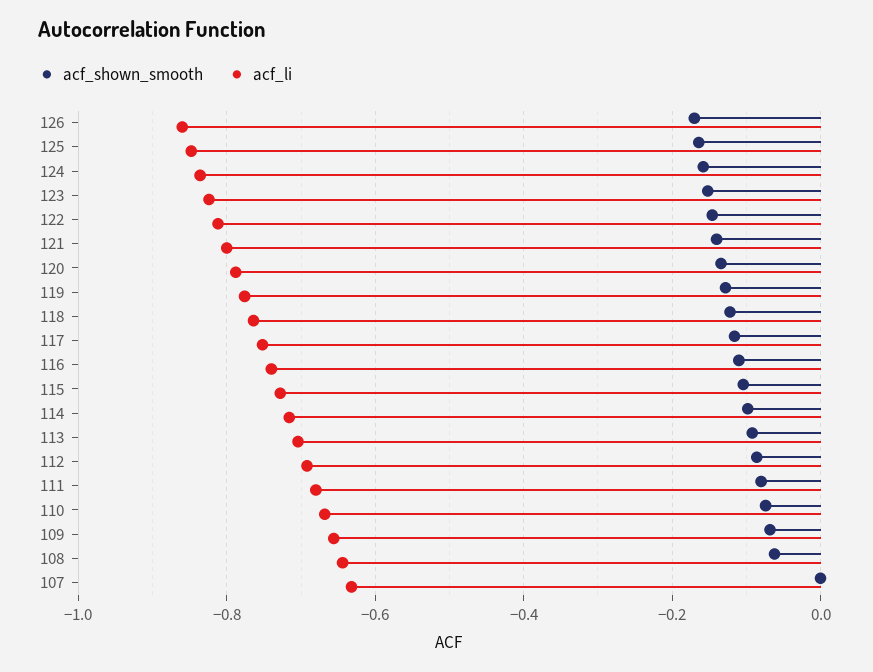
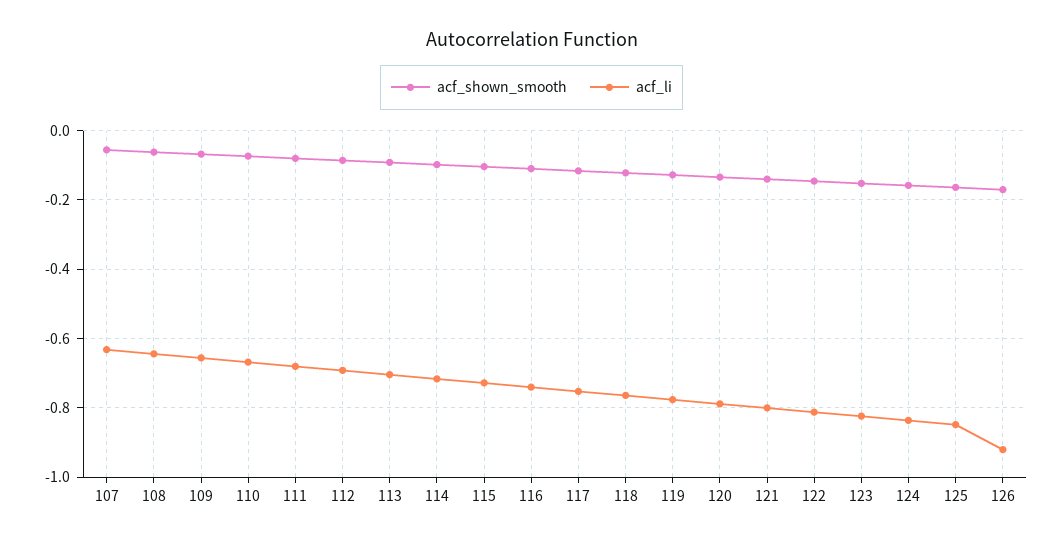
  {
    "acf_shown_smooth": {
      "126": -0.18,
      "125": -0.16,
      "124": -0.16,
      "123": -0.16,
      "122": -0.14,
      "121": -0.14,
      "120": -0.14,
      "119": -0.12,
      "118": -0.12,
      "117": -0.12,
      "116": -0.12,
      "115": -0.1,
      "114": -0.1,
      "113": -0.1,
      "112": -0.08,
      "111": -0.08,
      "110": -0.08,
      "109": -0.06,
      "108": -0.06,
-     "107": 0
+     "107": -0.06
    },
    "acf_li": {
-     "126": -0.86,
+     "126": -0.92,
      "125": -0.84,
      "124": -0.84,
      "123": -0.82,
      "122": -0.82,
      "121": -0.8,
      "120": -0.78,
      "119": -0.78,
      "118": -0.76,
      "117": -0.76,
      "116": -0.74,
      "115": -0.72,
      "114": -0.72,
      "113": -0.7,
      "112": -0.7,
      "111": -0.68,
      "110": -0.66,
      "109": -0.66,
      "108": -0.64,
      "107": -0.64
    }
  }

